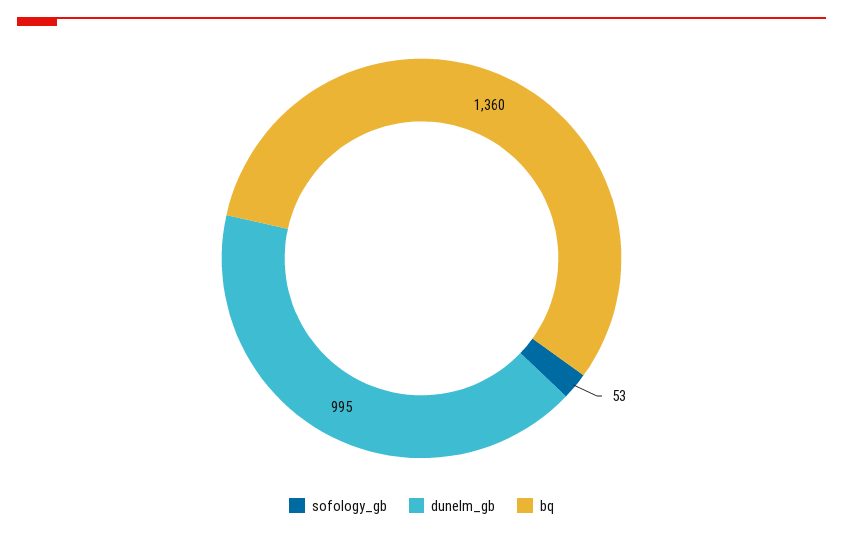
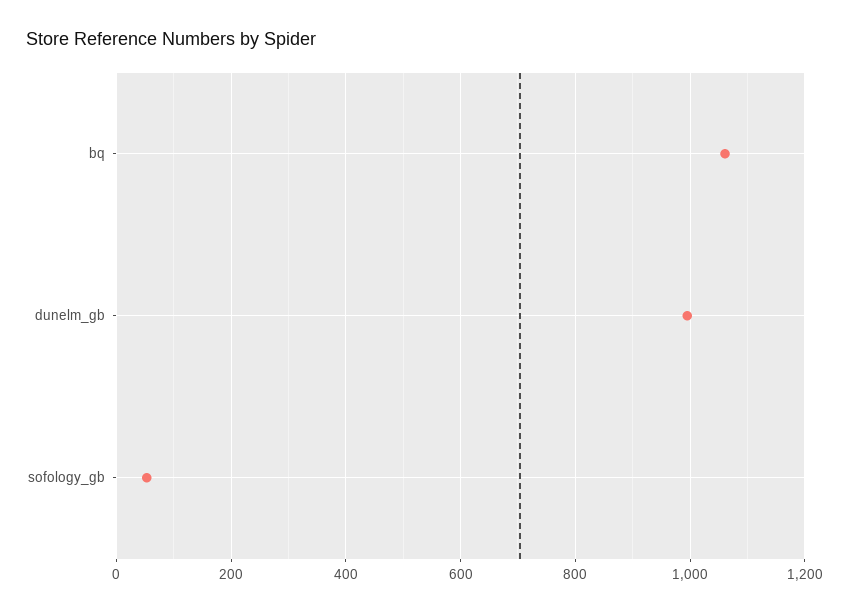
  {
    "sofology_gb": 53,
    "dunelm_gb": 995,
-   "bq": 1360
+   "bq": 1060
  }

